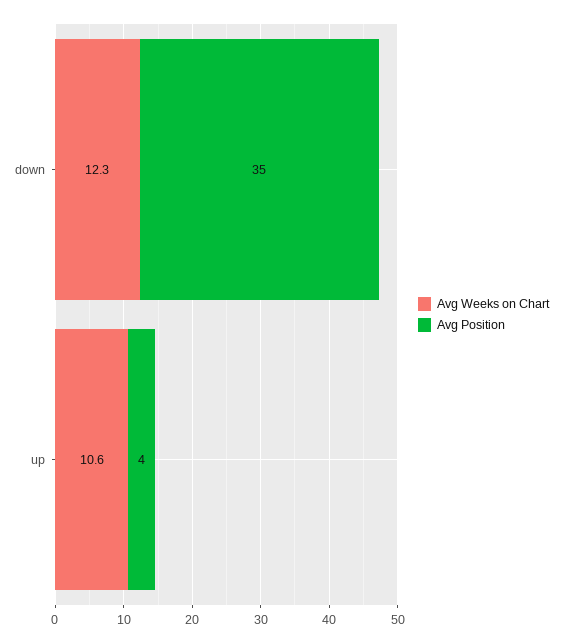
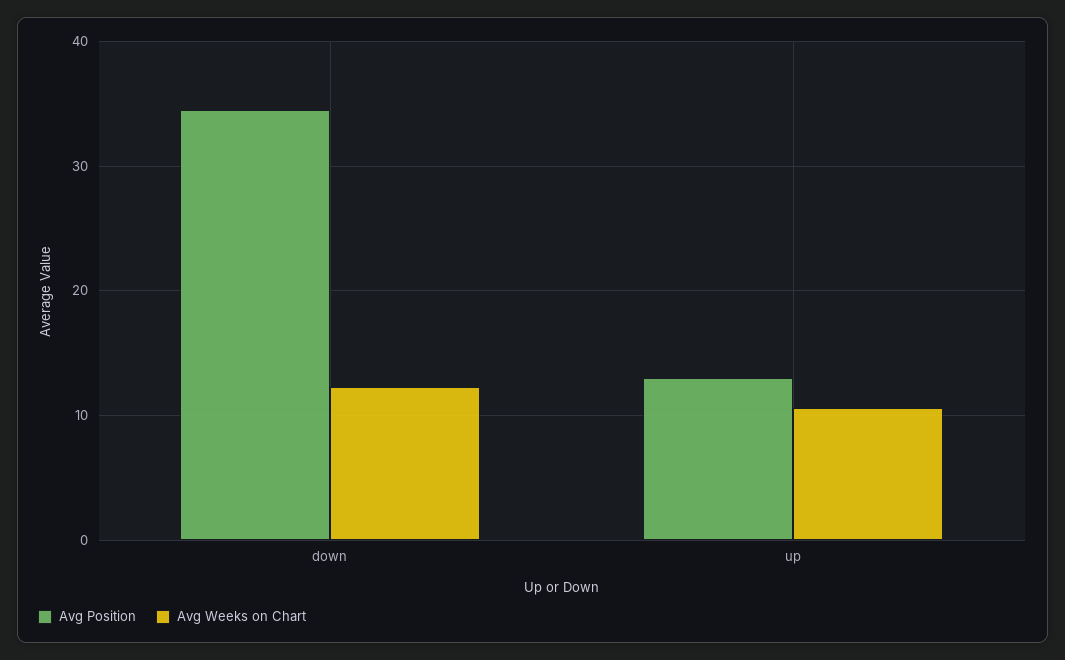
  {
    "Avg Weeks on Chart": {
      "down": 12.3,
      "up": 10.6
    },
    "Avg Position": {
      "down": 35,
-     "up": 4
+     "up": 13
    }
  }

